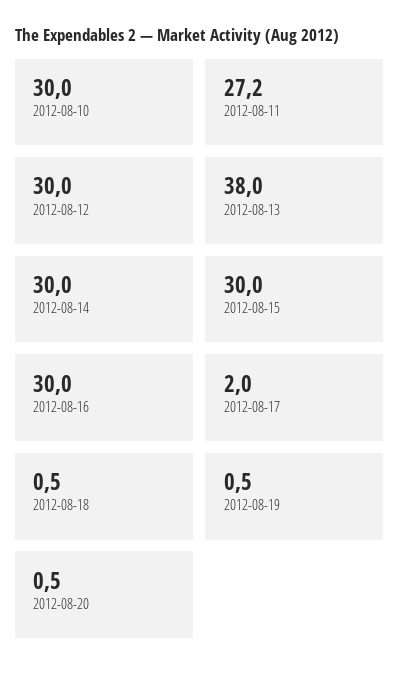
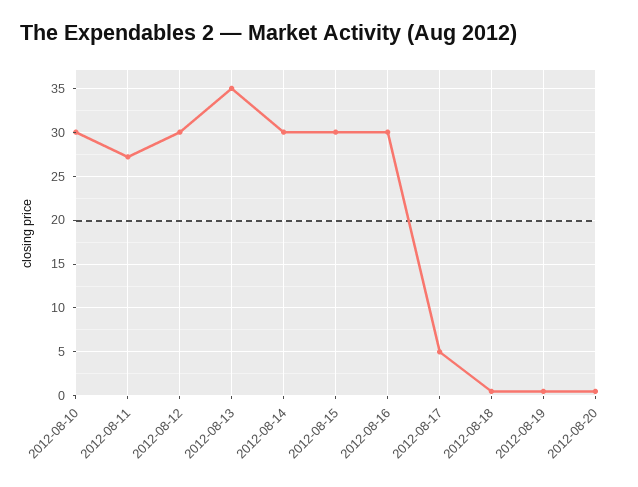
  {
    "2012-08-10": 30,
    "2012-08-11": 27.2,
    "2012-08-12": 30,
-   "2012-08-13": 38,
+   "2012-08-13": 35,
    "2012-08-14": 30,
    "2012-08-15": 30,
    "2012-08-16": 30,
-   "2012-08-17": 2,
+   "2012-08-17": 5,
    "2012-08-18": 0.5,
    "2012-08-19": 0.5,
    "2012-08-20": 0.5
  }

